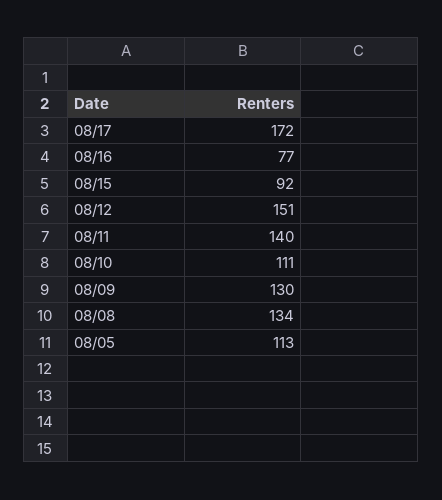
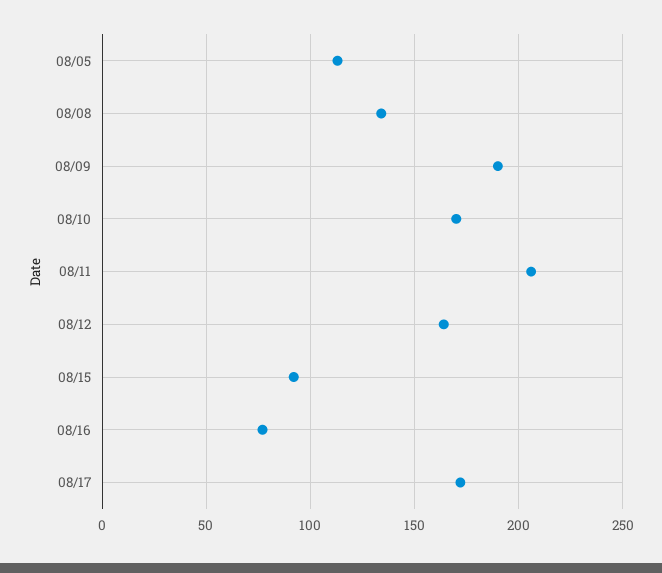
  {
    "08/17": 172,
    "08/16": 77,
    "08/15": 92,
-   "08/12": 151,
+   "08/12": 165,
-   "08/11": 140,
+   "08/11": 205,
-   "08/10": 111,
+   "08/10": 170,
-   "08/09": 130,
+   "08/09": 190,
    "08/08": 134,
    "08/05": 113
  }

